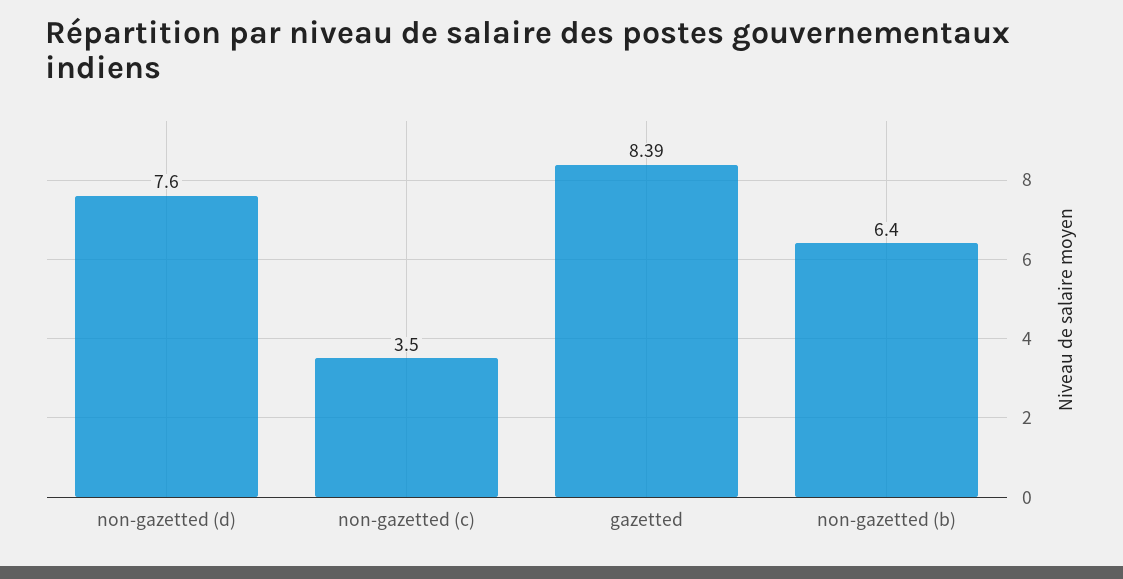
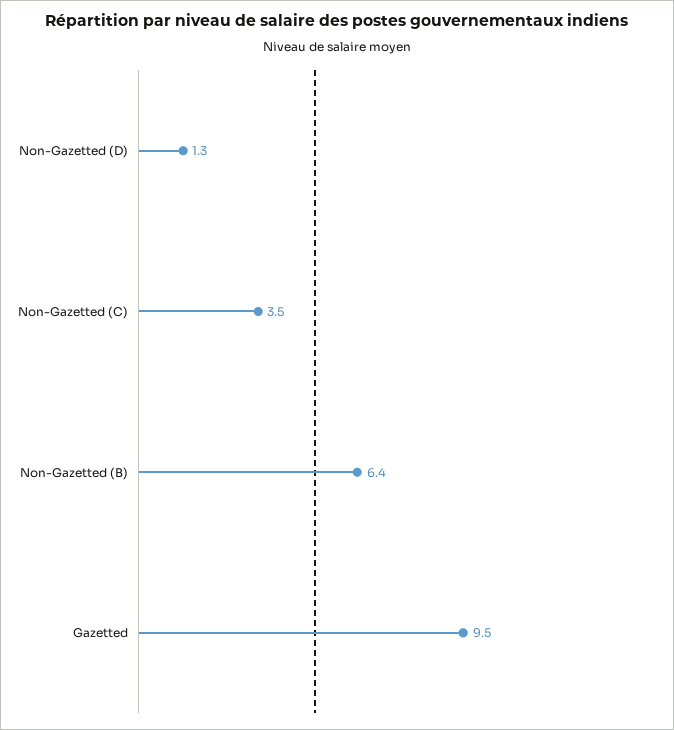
  {
-   "non-gazetted (d)": 7.6,
+   "non-gazetted (d)": 1.3,
    "non-gazetted (c)": 3.5,
-   "gazetted": 8.39,
+   "gazetted": 9.5,
    "non-gazetted (b)": 6.4
  }

